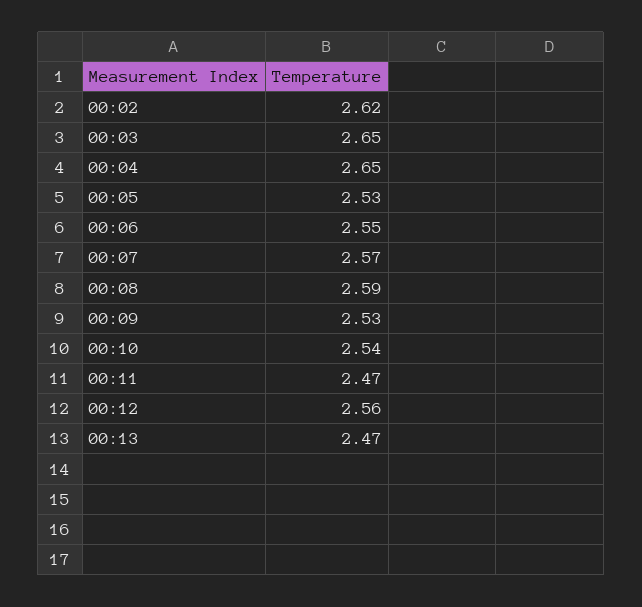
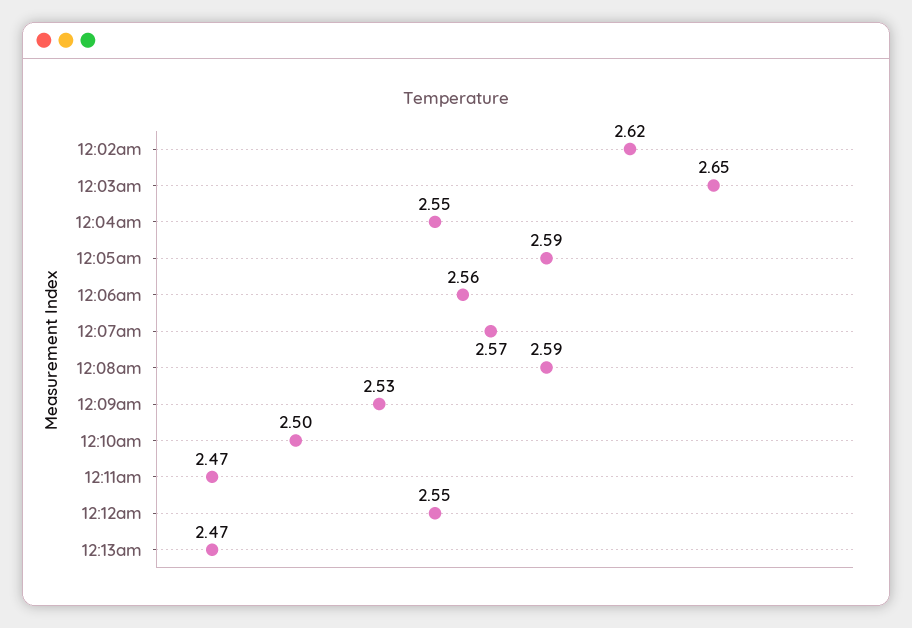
  {
    "00:02": 2.62,
    "00:03": 2.65,
-   "00:04": 2.65,
+   "00:04": 2.55,
-   "00:05": 2.53,
+   "00:05": 2.59,
-   "00:06": 2.55,
+   "00:06": 2.56,
    "00:07": 2.57,
    "00:08": 2.59,
    "00:09": 2.53,
-   "00:10": 2.54,
+   "00:10": 2.5,
    "00:11": 2.47,
-   "00:12": 2.56,
+   "00:12": 2.55,
    "00:13": 2.47
  }

